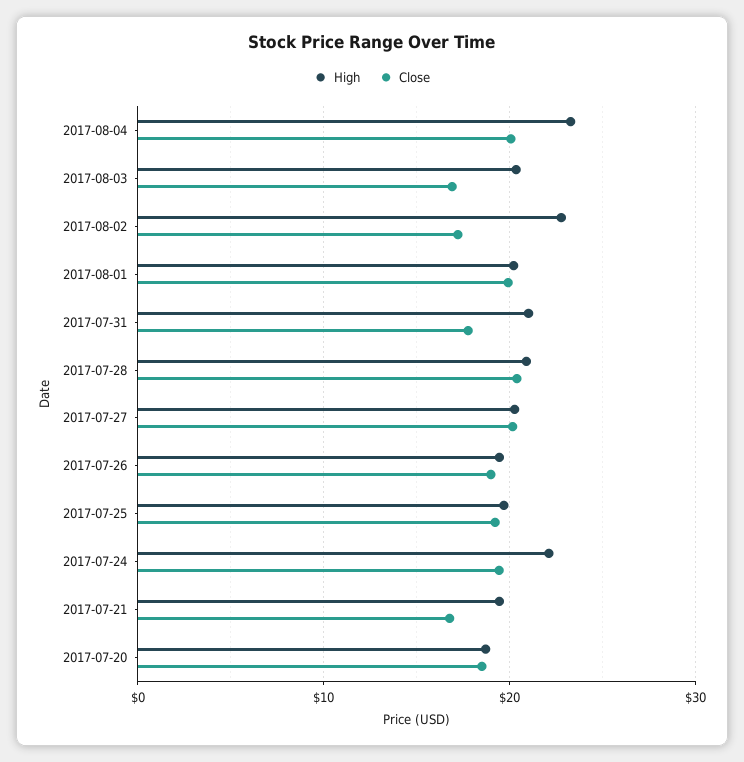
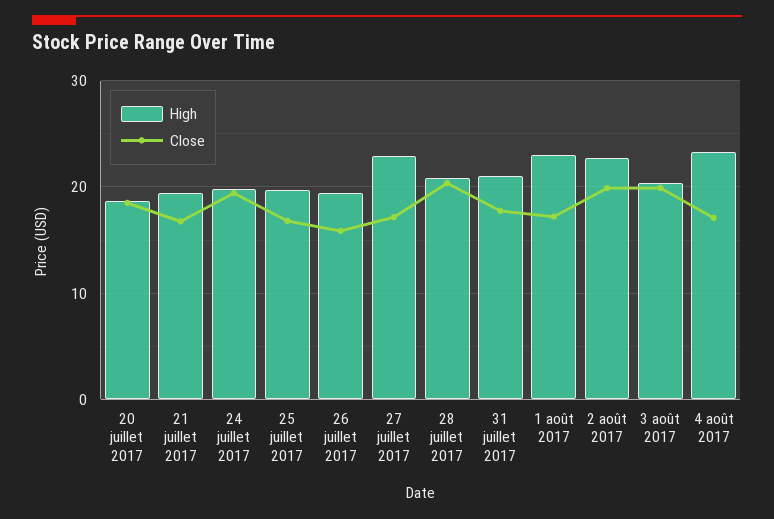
  {
    "High": {
      "2017-08-04": 23,
      "2017-08-03": 20,
      "2017-08-02": 23,
-     "2017-08-01": 20,
+     "2017-08-01": 23,
      "2017-07-31": 21,
      "2017-07-28": 21,
-     "2017-07-27": 20,
+     "2017-07-27": 23,
      "2017-07-26": 19,
      "2017-07-25": 20,
-     "2017-07-24": 22,
+     "2017-07-24": 20,
      "2017-07-21": 19,
      "2017-07-20": 19
    },
    "Close": {
-     "2017-08-04": 20,
+     "2017-08-04": 17,
-     "2017-08-03": 17,
+     "2017-08-03": 20,
-     "2017-08-02": 17,
+     "2017-08-02": 20,
-     "2017-08-01": 20,
+     "2017-08-01": 17,
      "2017-07-31": 18,
      "2017-07-28": 20,
-     "2017-07-27": 20,
+     "2017-07-27": 17,
-     "2017-07-26": 19,
+     "2017-07-26": 16,
-     "2017-07-25": 19,
+     "2017-07-25": 17,
      "2017-07-24": 19,
      "2017-07-21": 17,
      "2017-07-20": 18
    }
  }

